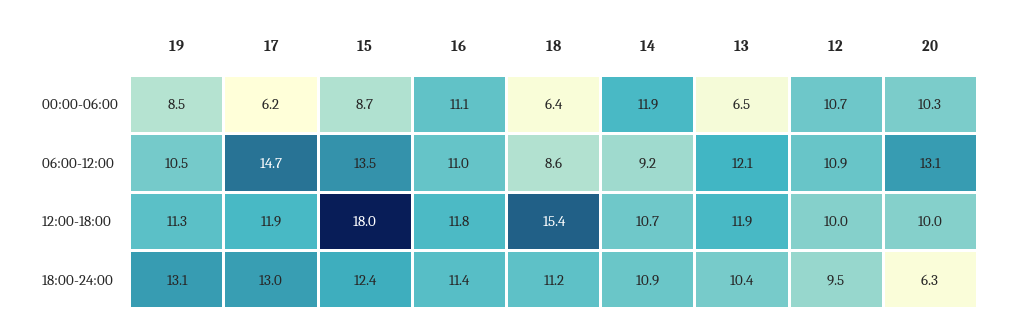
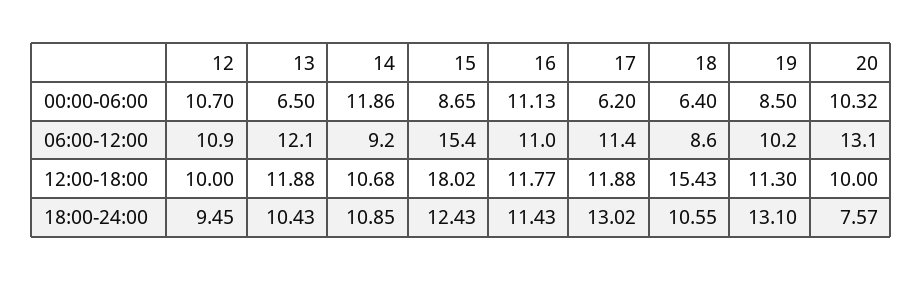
  {
    "19": {
      "00:00-06:00": 8.5,
-     "06:00-12:00": 10.5,
+     "06:00-12:00": 10.2,
      "12:00-18:00": 11.3,
      "18:00-24:00": 13.1
    },
    "17": {
      "00:00-06:00": 6.2,
-     "06:00-12:00": 14.7,
+     "06:00-12:00": 11.4,
      "12:00-18:00": 11.88,
      "18:00-24:00": 13.02
    },
    "15": {
      "00:00-06:00": 8.65,
-     "06:00-12:00": 13.5,
+     "06:00-12:00": 15.4,
      "12:00-18:00": 18.02,
      "18:00-24:00": 12.43
    },
    "16": {
      "00:00-06:00": 11.13,
      "06:00-12:00": 11,
      "12:00-18:00": 11.77,
      "18:00-24:00": 11.43
    },
    "18": {
      "00:00-06:00": 6.4,
      "06:00-12:00": 8.6,
      "12:00-18:00": 15.43,
-     "18:00-24:00": 11.2
+     "18:00-24:00": 10.55
    },
    "14": {
      "00:00-06:00": 11.86,
      "06:00-12:00": 9.2,
      "12:00-18:00": 10.68,
      "18:00-24:00": 10.85
    },
    "13": {
      "00:00-06:00": 6.5,
      "06:00-12:00": 12.1,
      "12:00-18:00": 11.88,
      "18:00-24:00": 10.43
    },
    "12": {
      "00:00-06:00": 10.7,
      "06:00-12:00": 10.9,
      "12:00-18:00": 10,
      "18:00-24:00": 9.45
    },
    "20": {
      "00:00-06:00": 10.32,
      "06:00-12:00": 13.1,
      "12:00-18:00": 10,
-     "18:00-24:00": 6.3
+     "18:00-24:00": 7.57
    }
  }

